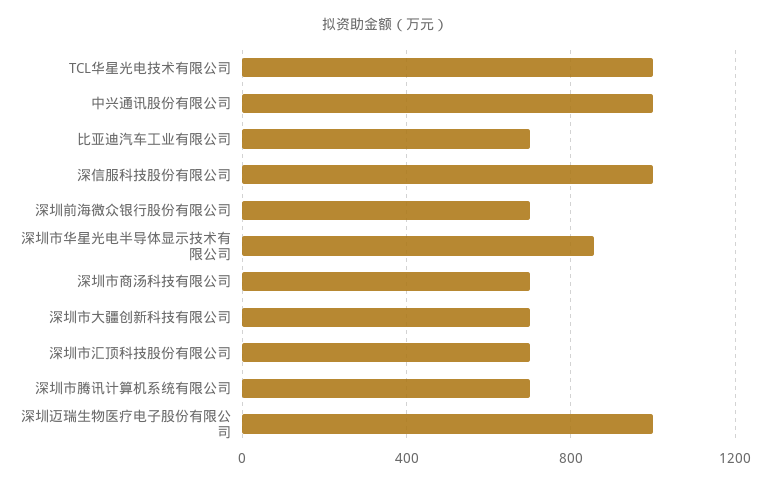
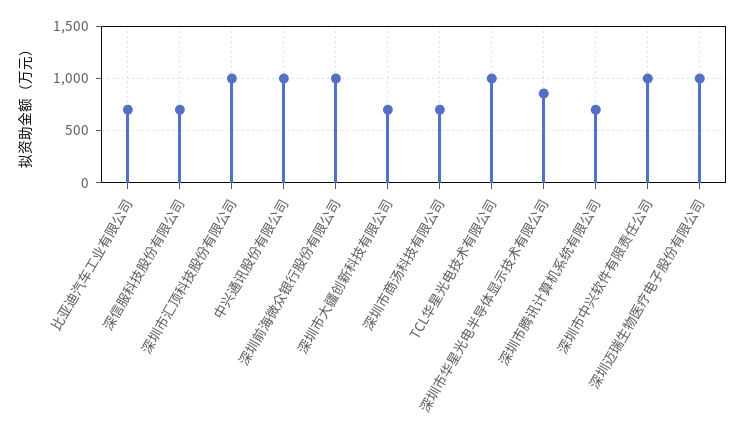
  {
    "TCL华星光电技术有限公司": 1000,
    "中兴通讯股份有限公司": 1000,
    "比亚迪汽车工业有限公司": 700,
-   "深信服科技股份有限公司": 1000,
+   "深信服科技股份有限公司": 700,
-   "深圳前海微众银行股份有限公司": 700,
+   "深圳前海微众银行股份有限公司": 1000,
    "深圳市华星光电半导体显示技术有限公司": 850,
    "深圳市商汤科技有限公司": 700,
    "深圳市大疆创新科技有限公司": 700,
-   "深圳市汇顶科技股份有限公司": 700,
+   "深圳市汇顶科技股份有限公司": 1000,
    "深圳市腾讯计算机系统有限公司": 700,
-   "深圳迈瑞生物医疗电子股份有限公司": 1000
+   "深圳迈瑞生物医疗电子股份有限公司": 1000,
+   "深圳市中兴软件有限责任公司": 1000
  }

